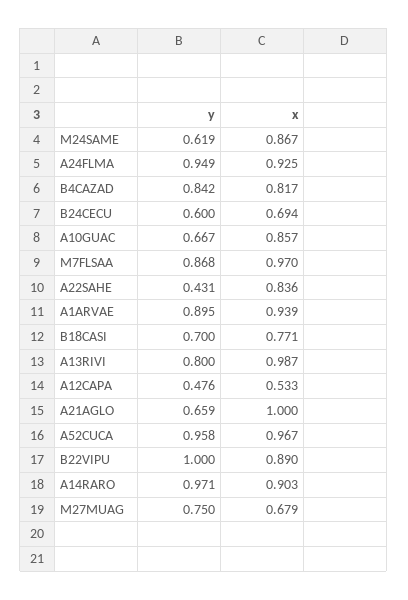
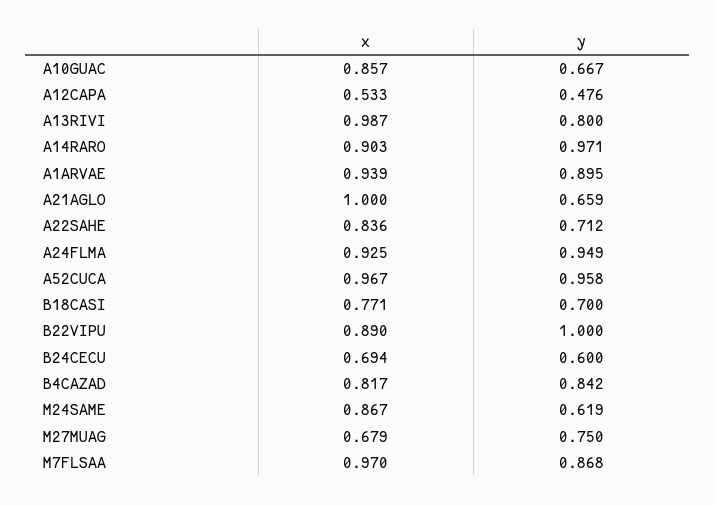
  {
    "y": {
      "M24SAME": 0.619,
      "A24FLMA": 0.949,
      "B4CAZAD": 0.842,
      "B24CECU": 0.6,
      "A10GUAC": 0.667,
      "M7FLSAA": 0.868,
-     "A22SAHE": 0.431,
+     "A22SAHE": 0.712,
      "A1ARVAE": 0.895,
      "B18CASI": 0.7,
      "A13RIVI": 0.8,
      "A12CAPA": 0.476,
      "A21AGLO": 0.659,
      "A52CUCA": 0.958,
      "B22VIPU": 1,
      "A14RARO": 0.971,
      "M27MUAG": 0.75
    },
    "x": {
      "M24SAME": 0.867,
      "A24FLMA": 0.925,
      "B4CAZAD": 0.817,
      "B24CECU": 0.694,
      "A10GUAC": 0.857,
      "M7FLSAA": 0.97,
      "A22SAHE": 0.836,
      "A1ARVAE": 0.939,
      "B18CASI": 0.771,
      "A13RIVI": 0.987,
      "A12CAPA": 0.533,
      "A21AGLO": 1,
      "A52CUCA": 0.967,
      "B22VIPU": 0.89,
      "A14RARO": 0.903,
      "M27MUAG": 0.679
    }
  }

